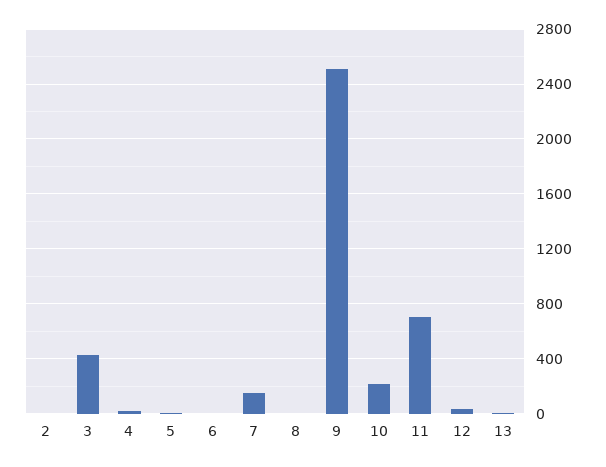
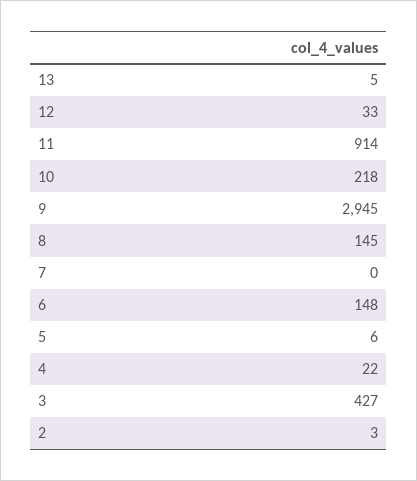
  {
    "2": 3,
    "3": 427,
    "4": 22,
    "5": 6,
-   "6": 0,
+   "6": 148,
-   "7": 150,
+   "7": 0,
-   "8": 0,
+   "8": 145,
-   "9": 2500,
+   "9": 2945,
    "10": 218,
-   "11": 700,
+   "11": 914,
    "12": 33,
    "13": 5
  }

